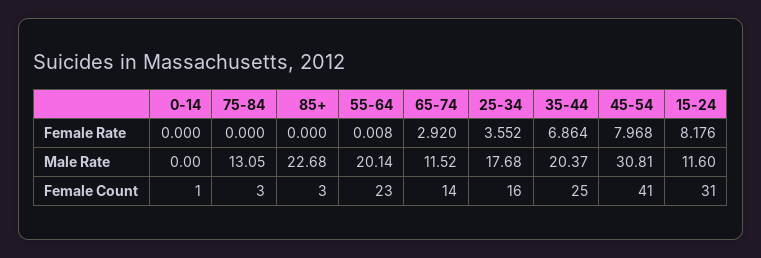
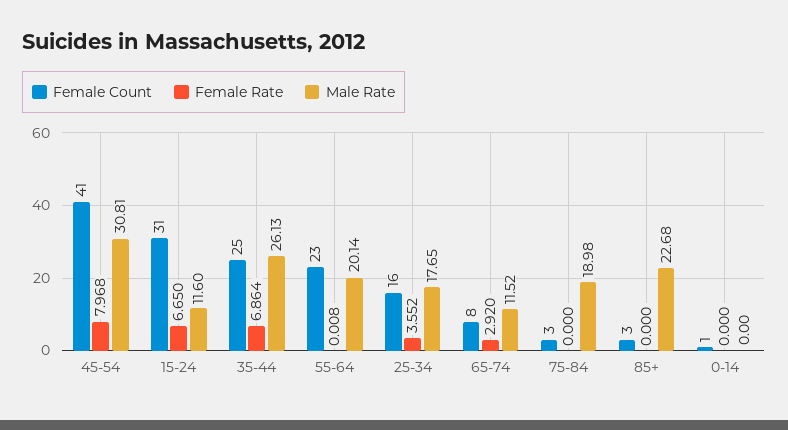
  {
    "Female Rate": {
      "0-14": 0,
      "75-84": 0,
      "85+": 0,
      "55-64": 0.008,
      "65-74": 2.92,
      "25-34": 3.552,
      "35-44": 6.864,
      "45-54": 7.968,
-     "15-24": 8.176
+     "15-24": 6.65
    },
    "Male Rate": {
      "0-14": 0,
-     "75-84": 13.05,
+     "75-84": 18.98,
      "85+": 22.68,
      "55-64": 20.14,
      "65-74": 11.52,
-     "25-34": 17.68,
+     "25-34": 17.65,
-     "35-44": 20.37,
+     "35-44": 26.13,
      "45-54": 30.81,
      "15-24": 11.6
    },
    "Female Count": {
      "0-14": 1,
      "75-84": 3,
      "85+": 3,
      "55-64": 23,
-     "65-74": 14,
+     "65-74": 8,
      "25-34": 16,
      "35-44": 25,
      "45-54": 41,
      "15-24": 31
    }
  }

